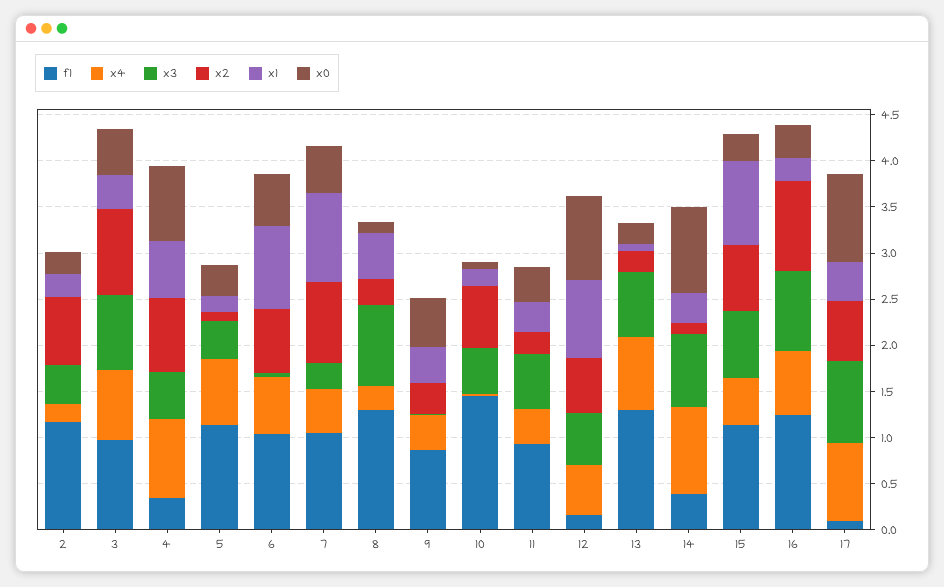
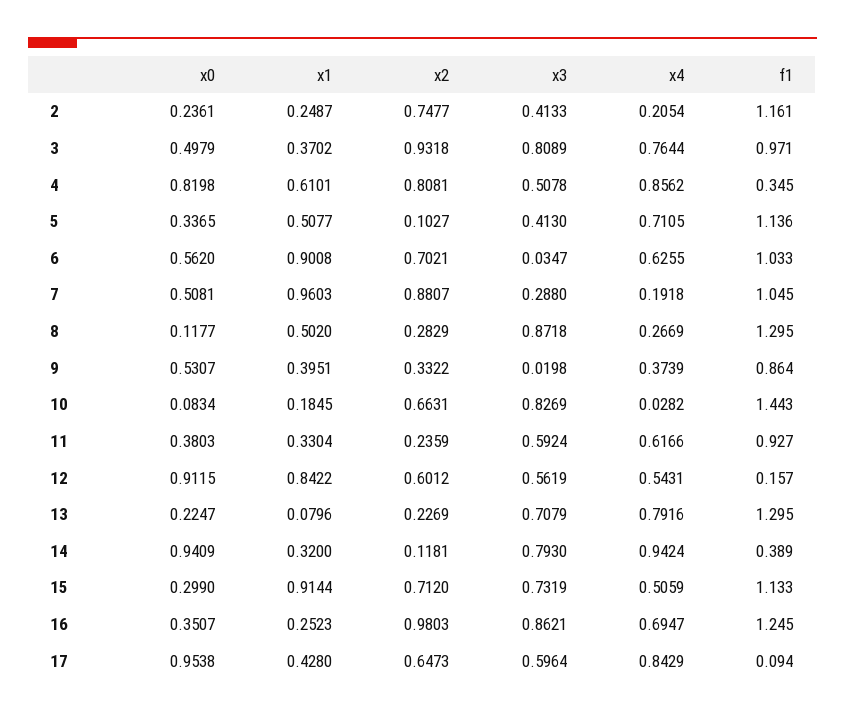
  {
    "f1": {
      "2": 1.161,
      "3": 0.971,
      "4": 0.345,
      "5": 1.136,
      "6": 1.033,
      "7": 1.045,
      "8": 1.295,
      "9": 0.864,
      "10": 1.443,
      "11": 0.927,
      "12": 0.157,
      "13": 1.295,
      "14": 0.389,
      "15": 1.133,
      "16": 1.245,
      "17": 0.094
    },
    "x4": {
      "2": 0.2054,
      "3": 0.7644,
      "4": 0.8562,
      "5": 0.7105,
      "6": 0.6255,
-     "7": 0.5,
+     "7": 0.1918,
      "8": 0.2669,
      "9": 0.3739,
      "10": 0.0282,
-     "11": 0.4,
+     "11": 0.6166,
      "12": 0.5431,
      "13": 0.7916,
      "14": 0.9424,
      "15": 0.5059,
      "16": 0.6947,
      "17": 0.8429
    },
    "x3": {
      "2": 0.4133,
      "3": 0.8089,
      "4": 0.5078,
      "5": 0.413,
      "6": 0.0347,
      "7": 0.288,
      "8": 0.8718,
      "9": 0.0198,
-     "10": 0.5,
+     "10": 0.8269,
      "11": 0.5924,
      "12": 0.5619,
      "13": 0.7079,
      "14": 0.793,
      "15": 0.7319,
      "16": 0.8621,
-     "17": 0.9
+     "17": 0.5964
    },
    "x2": {
      "2": 0.7477,
      "3": 0.9318,
      "4": 0.8081,
      "5": 0.1027,
      "6": 0.7021,
      "7": 0.8807,
      "8": 0.2829,
      "9": 0.3322,
      "10": 0.6631,
      "11": 0.2359,
      "12": 0.6012,
      "13": 0.2269,
      "14": 0.1181,
      "15": 0.712,
      "16": 0.9803,
      "17": 0.6473
    },
    "x1": {
      "2": 0.2487,
      "3": 0.3702,
      "4": 0.6101,
-     "5": 0.2,
+     "5": 0.5077,
      "6": 0.9008,
      "7": 0.9603,
      "8": 0.502,
      "9": 0.3951,
      "10": 0.1845,
      "11": 0.3304,
      "12": 0.8422,
      "13": 0.0796,
      "14": 0.32,
      "15": 0.9144,
      "16": 0.2523,
      "17": 0.428
    },
    "x0": {
      "2": 0.2361,
      "3": 0.4979,
      "4": 0.8198,
      "5": 0.3365,
      "6": 0.562,
      "7": 0.5081,
      "8": 0.1177,
      "9": 0.5307,
      "10": 0.0834,
      "11": 0.3803,
      "12": 0.9115,
      "13": 0.2247,
      "14": 0.9409,
      "15": 0.299,
      "16": 0.3507,
      "17": 0.9538
    }
  }

